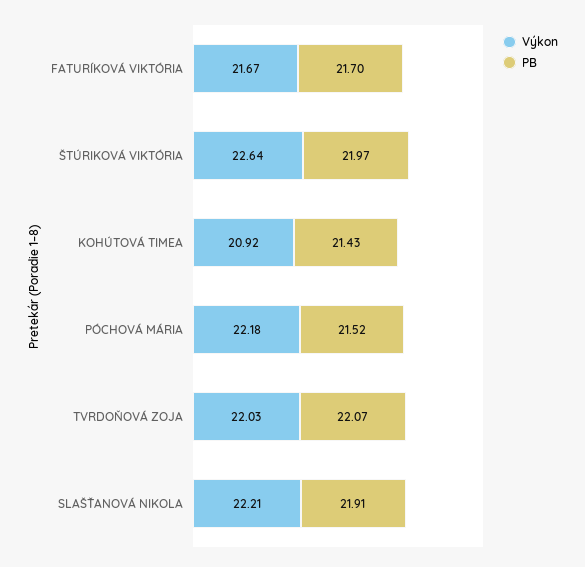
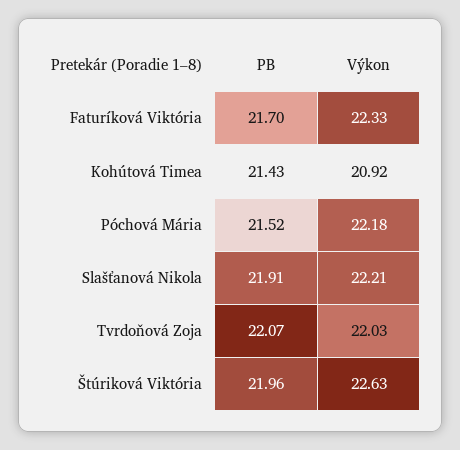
  {
    "Výkon": {
-     "FATURÍKOVÁ VIKTÓRIA": 21.67,
+     "FATURÍKOVÁ VIKTÓRIA": 22.33,
-     "ŠTÚRIKOVÁ VIKTÓRIA": 22.64,
+     "ŠTÚRIKOVÁ VIKTÓRIA": 22.63,
      "KOHÚTOVÁ TIMEA": 20.92,
      "PÓCHOVÁ MÁRIA": 22.18,
      "TVRDOŇOVÁ ZOJA": 22.03,
      "SLAŠŤANOVÁ NIKOLA": 22.21
    },
    "PB": {
      "FATURÍKOVÁ VIKTÓRIA": 21.7,
-     "ŠTÚRIKOVÁ VIKTÓRIA": 21.97,
+     "ŠTÚRIKOVÁ VIKTÓRIA": 21.96,
      "KOHÚTOVÁ TIMEA": 21.43,
      "PÓCHOVÁ MÁRIA": 21.52,
      "TVRDOŇOVÁ ZOJA": 22.07,
      "SLAŠŤANOVÁ NIKOLA": 21.91
    }
  }

